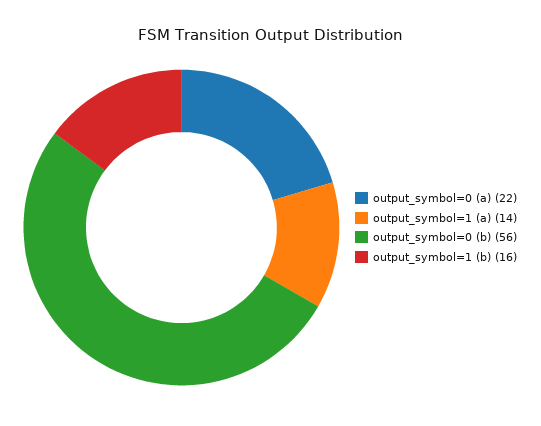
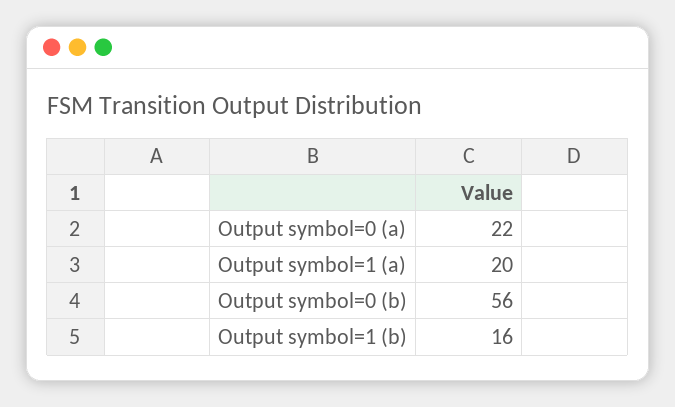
  {
    "output_symbol=0 (a)": 22,
-   "output_symbol=1 (a)": 14,
+   "output_symbol=1 (a)": 20,
    "output_symbol=0 (b)": 56,
    "output_symbol=1 (b)": 16
  }

